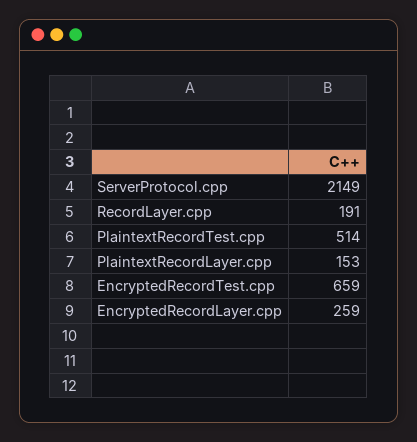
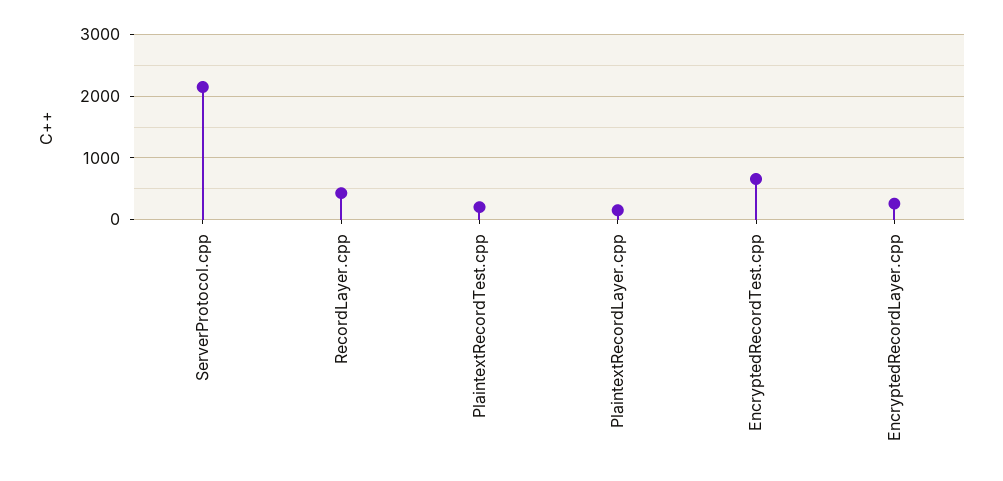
  {
    "ServerProtocol.cpp": 2149,
-   "RecordLayer.cpp": 191,
+   "RecordLayer.cpp": 400,
-   "PlaintextRecordTest.cpp": 514,
+   "PlaintextRecordTest.cpp": 200,
    "PlaintextRecordLayer.cpp": 153,
    "EncryptedRecordTest.cpp": 659,
    "EncryptedRecordLayer.cpp": 259
  }

